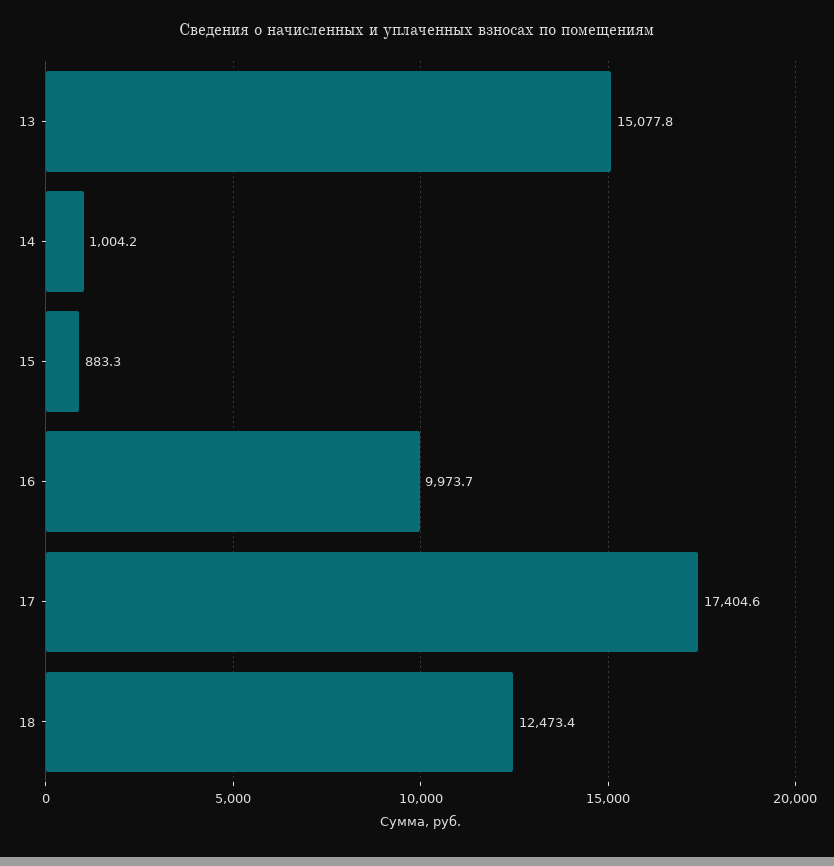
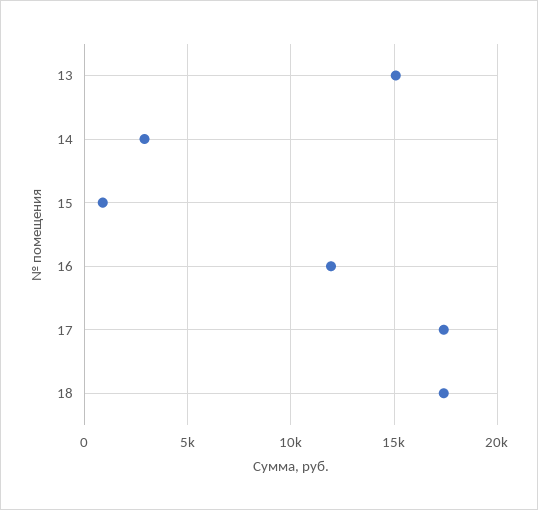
  {
    "13": 15077.8,
-   "14": 1004.2,
+   "14": 3000,
    "15": 883.3,
-   "16": 9973.7,
+   "16": 12000,
    "17": 17404.6,
-   "18": 12473.4
+   "18": 17500
  }

